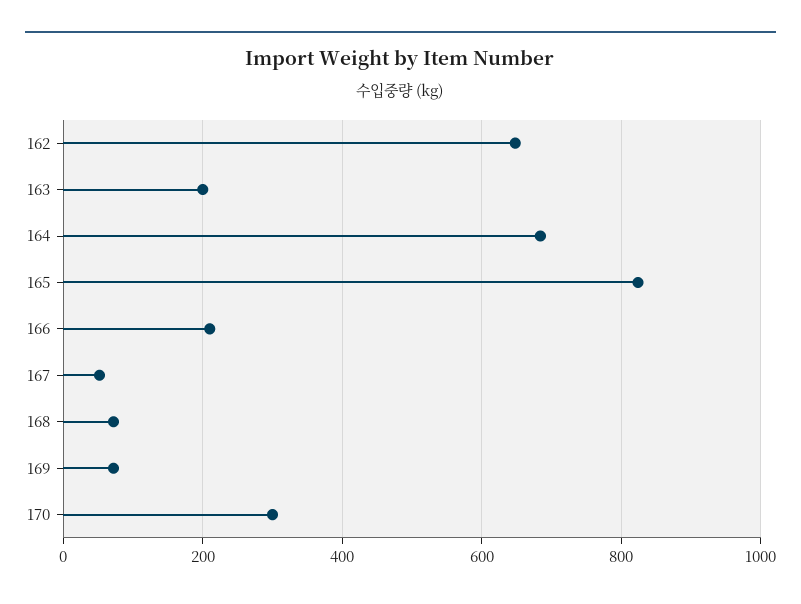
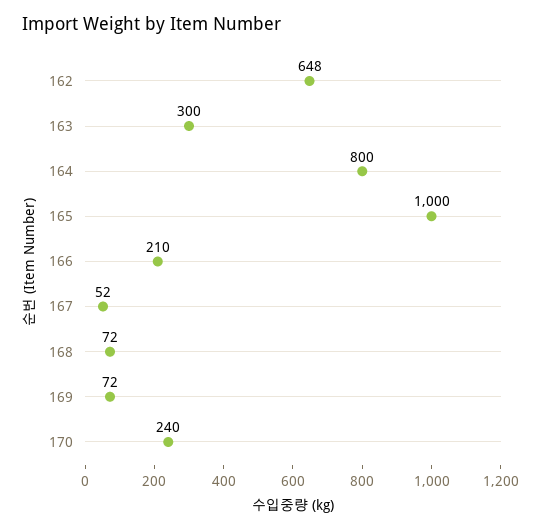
  {
    "162": 648,
-   "163": 200,
+   "163": 300,
-   "164": 680,
+   "164": 800,
-   "165": 820,
+   "165": 1000,
    "166": 210,
    "167": 52,
    "168": 72,
    "169": 72,
-   "170": 300
+   "170": 240
  }

